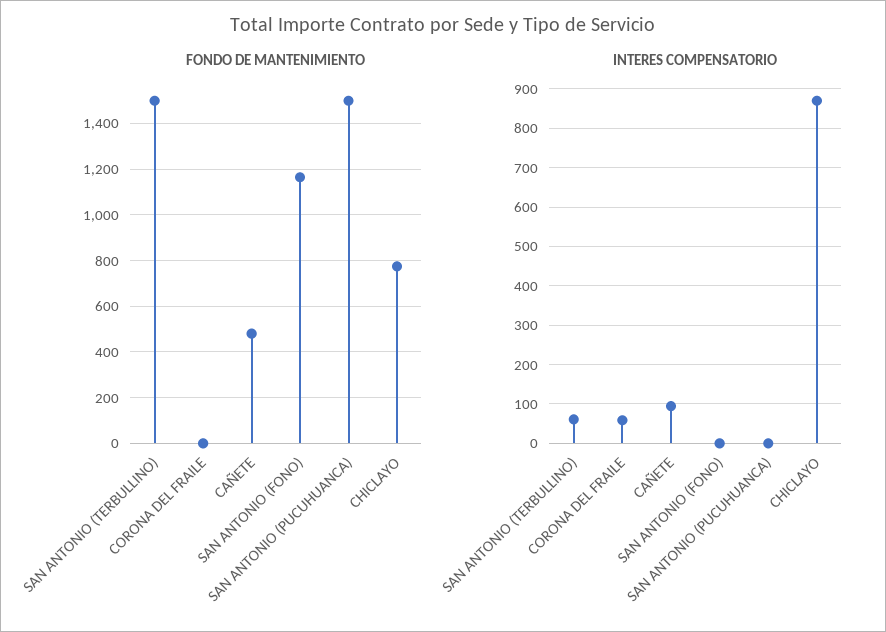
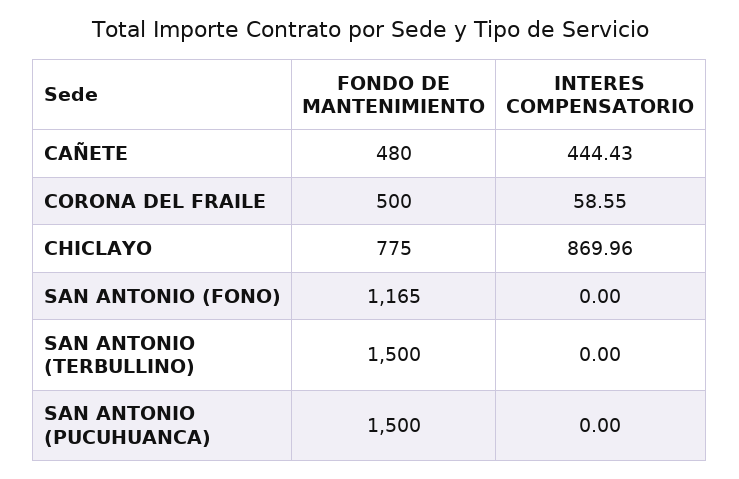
  {
    "FONDO DE MANTENIMIENTO": {
      "SAN ANTONIO (TERBULLINO)": 1500,
-     "CORONA DEL FRAILE": 0,
+     "CORONA DEL FRAILE": 500,
      "CAÑETE": 480,
      "SAN ANTONIO (FONO)": 1165,
      "SAN ANTONIO (PUCUHUANCA)": 1500,
      "CHICLAYO": 775
    },
    "INTERES COMPENSATORIO": {
-     "SAN ANTONIO (TERBULLINO)": 60,
+     "SAN ANTONIO (TERBULLINO)": 0,
      "CORONA DEL FRAILE": 58.55,
-     "CAÑETE": 100,
+     "CAÑETE": 444.43,
      "SAN ANTONIO (FONO)": 0,
      "SAN ANTONIO (PUCUHUANCA)": 0,
      "CHICLAYO": 869.96
    }
  }

